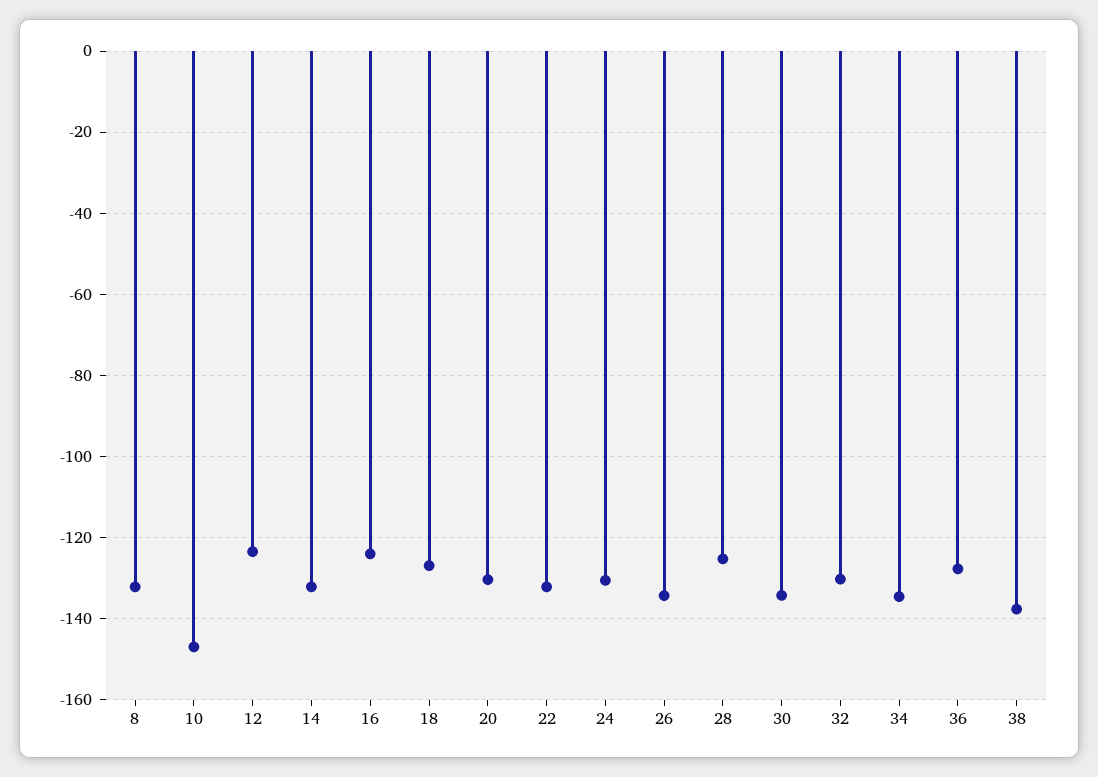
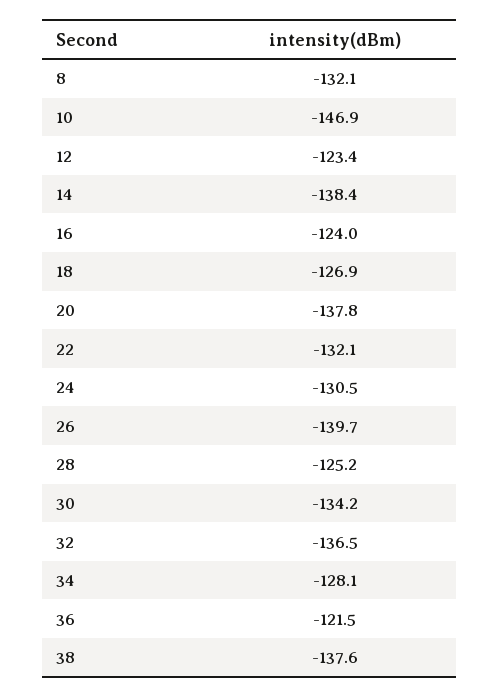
  {
    "8": -132.1,
    "10": -146.9,
    "12": -123.4,
-   "14": -132,
+   "14": -138.4,
    "16": -124,
    "18": -126.9,
-   "20": -130,
+   "20": -137.8,
    "22": -132.1,
    "24": -130.5,
-   "26": -134,
+   "26": -139.7,
    "28": -125.2,
    "30": -134.2,
-   "32": -130,
+   "32": -136.5,
-   "34": -134,
+   "34": -128.1,
-   "36": -128,
+   "36": -121.5,
    "38": -137.6
  }

